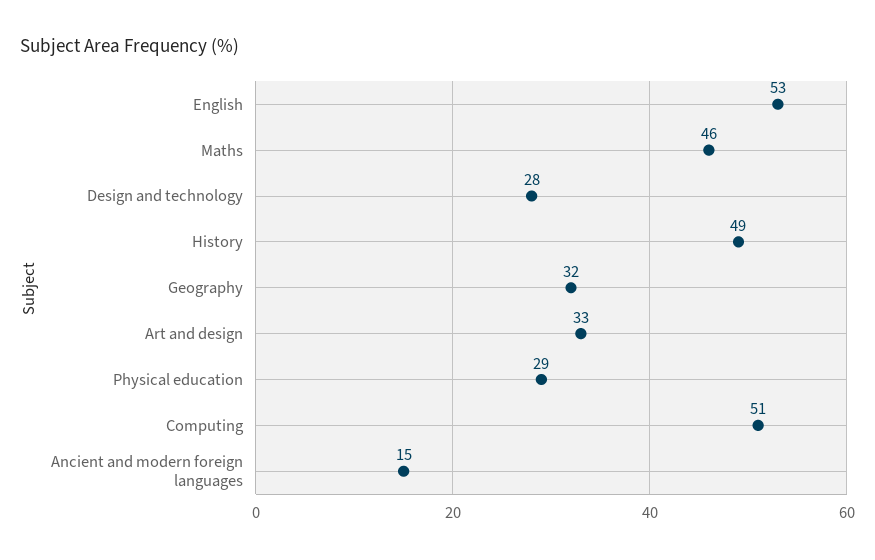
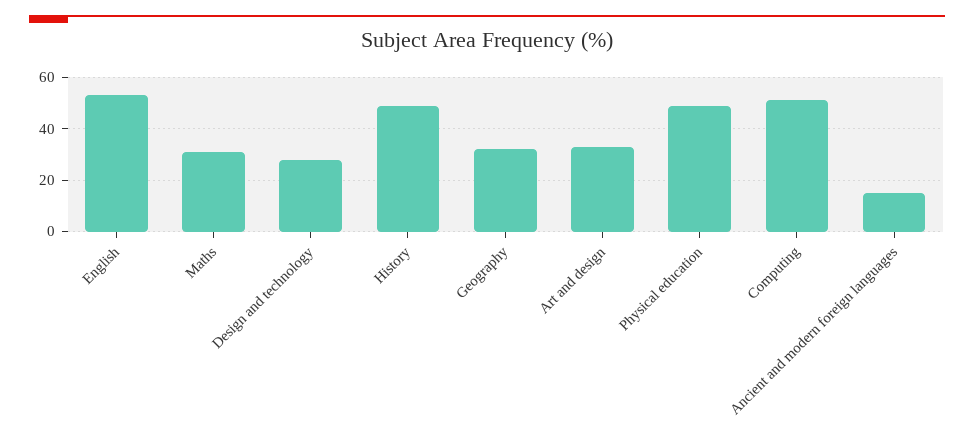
  {
    "English": 53,
-   "Maths": 46,
+   "Maths": 30,
    "Design and technology": 28,
    "History": 49,
    "Geography": 32,
    "Art and design": 33,
-   "Physical education": 29,
+   "Physical education": 50,
    "Computing": 51,
    "Ancient and modern foreign languages": 15
  }

